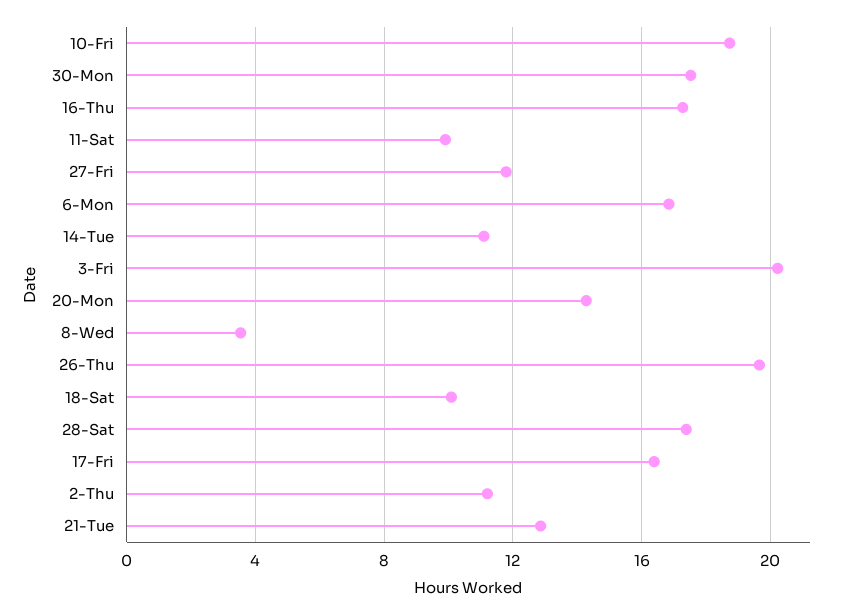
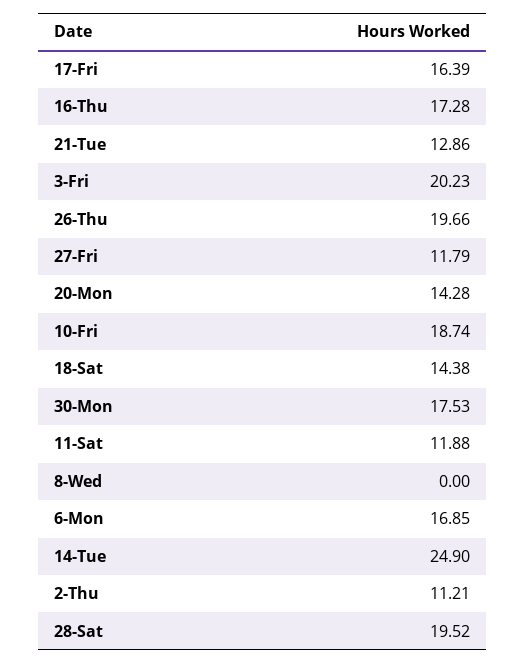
  {
    "10-Fri": 18.74,
    "30-Mon": 17.53,
    "16-Thu": 17.28,
-   "11-Sat": 10,
+   "11-Sat": 11.88,
    "27-Fri": 11.79,
    "6-Mon": 16.85,
-   "14-Tue": 11,
+   "14-Tue": 24.9,
    "3-Fri": 20.23,
    "20-Mon": 14.28,
-   "8-Wed": 3.5,
+   "8-Wed": 0,
    "26-Thu": 19.66,
-   "18-Sat": 10,
+   "18-Sat": 14.38,
-   "28-Sat": 17.5,
+   "28-Sat": 19.52,
    "17-Fri": 16.39,
    "2-Thu": 11.21,
    "21-Tue": 12.86
  }

